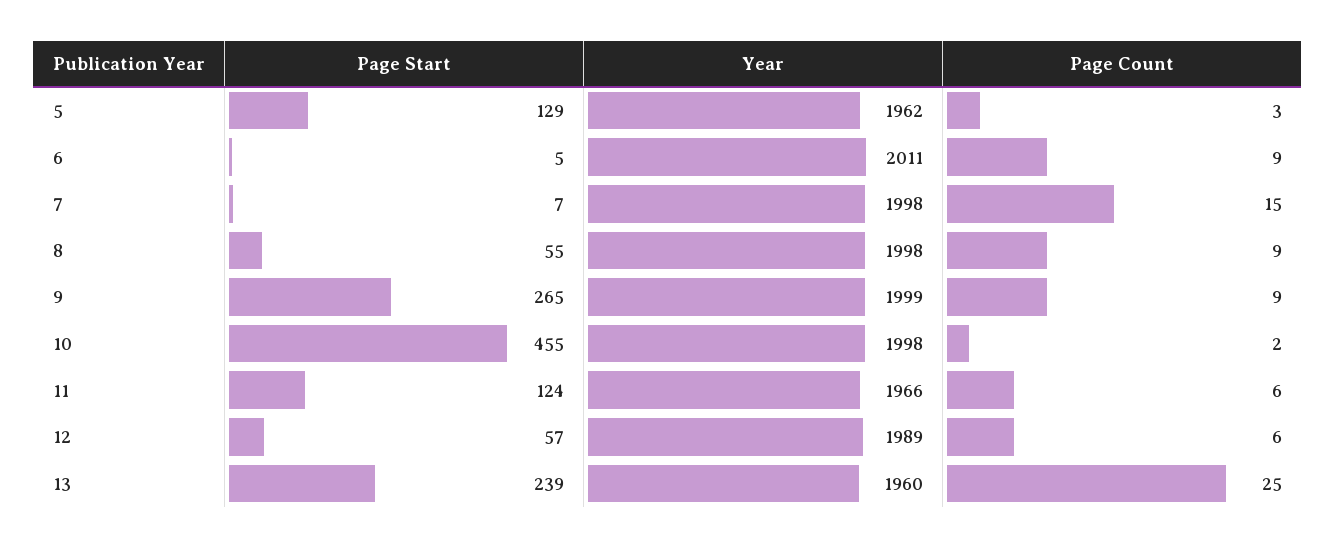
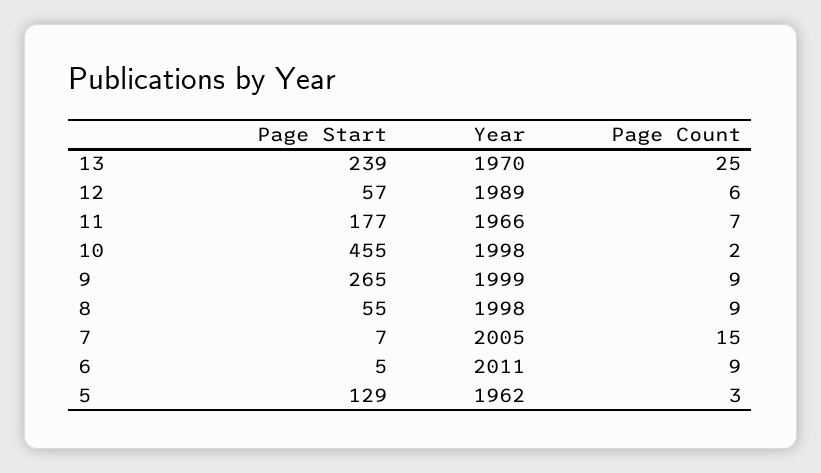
  {
    "Page Start": {
      "5": 129,
      "6": 5,
      "7": 7,
      "8": 55,
      "9": 265,
      "10": 455,
-     "11": 124,
+     "11": 177,
      "12": 57,
      "13": 239
    },
    "Year": {
      "5": 1962,
      "6": 2011,
-     "7": 1998,
+     "7": 2005,
      "8": 1998,
      "9": 1999,
      "10": 1998,
      "11": 1966,
      "12": 1989,
-     "13": 1960
+     "13": 1970
    },
    "Page Count": {
      "5": 3,
      "6": 9,
      "7": 15,
      "8": 9,
      "9": 9,
      "10": 2,
-     "11": 6,
+     "11": 7,
      "12": 6,
      "13": 25
    }
  }

